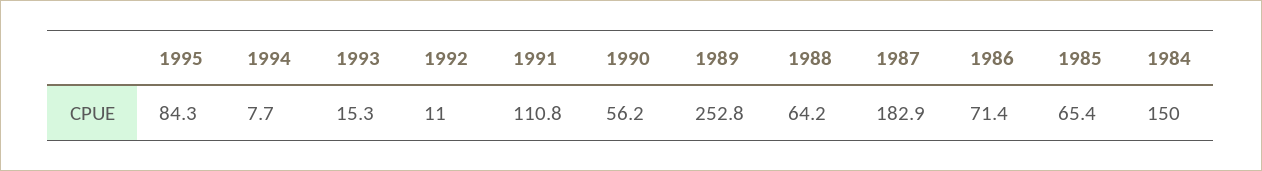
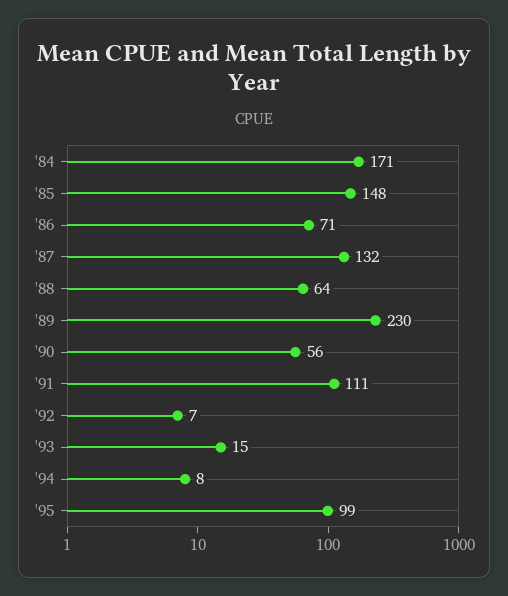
  {
-   "1995": 84.3,
+   "1995": 99,
    "1994": 7.7,
    "1993": 15.3,
-   "1992": 11,
+   "1992": 7,
    "1991": 110.8,
    "1990": 56.2,
-   "1989": 252.8,
+   "1989": 230,
    "1988": 64.2,
-   "1987": 182.9,
+   "1987": 132,
    "1986": 71.4,
-   "1985": 65.4,
+   "1985": 148,
-   "1984": 150
+   "1984": 171
  }

